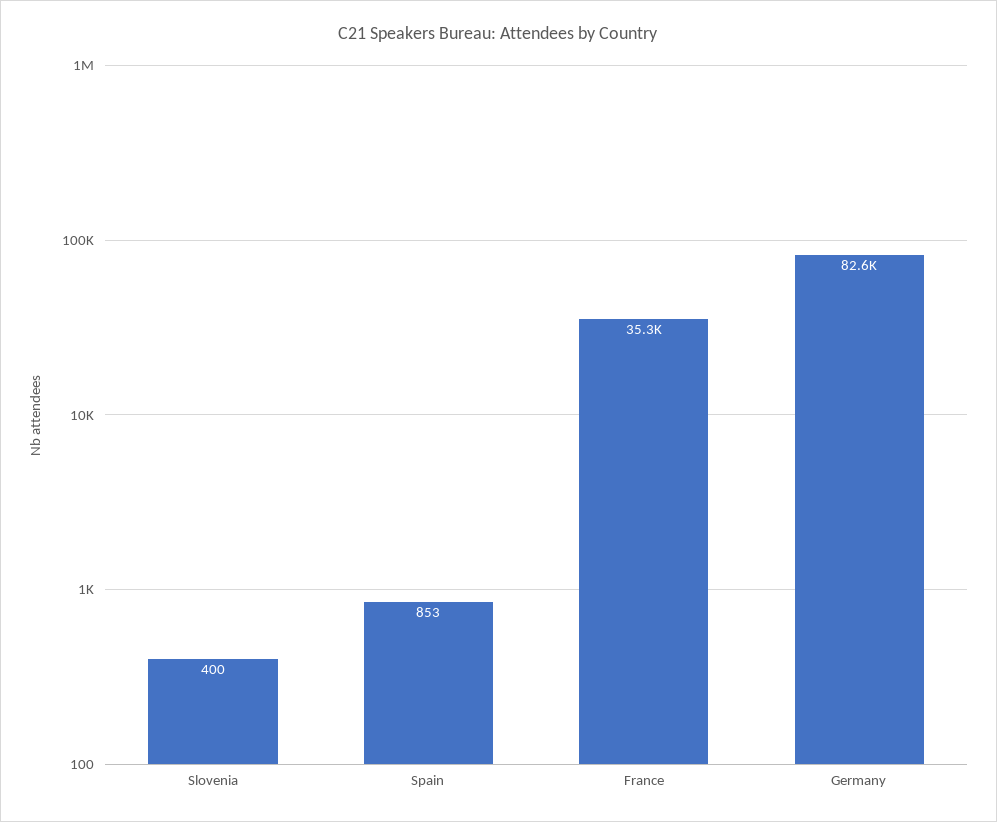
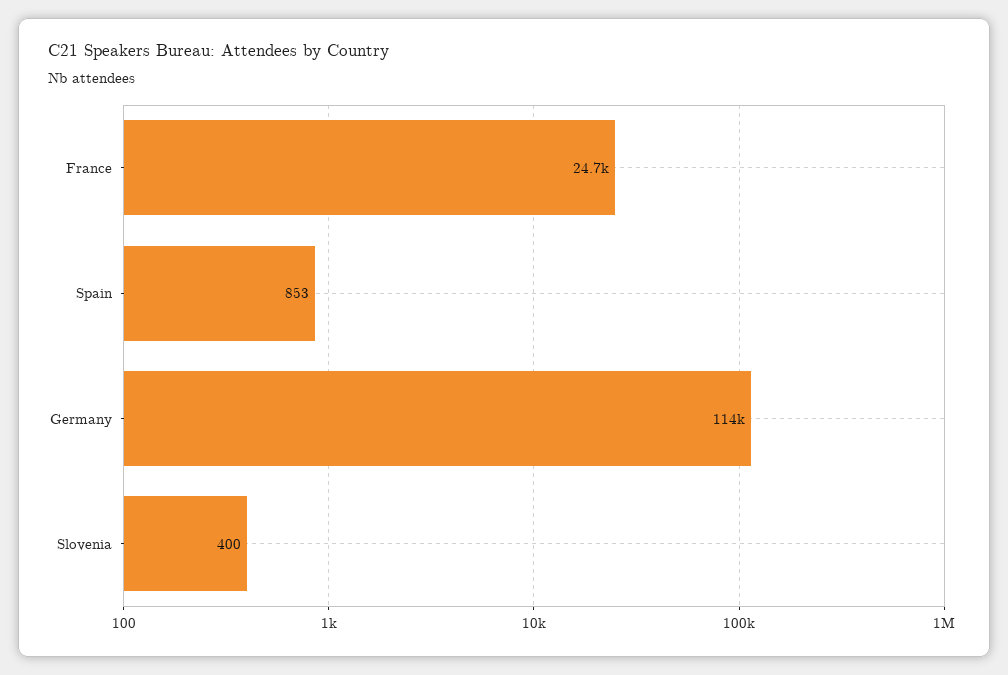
  {
    "Slovenia": 400,
    "Spain": 853,
-   "France": 35300,
+   "France": 24700,
-   "Germany": 82600
+   "Germany": 114000
  }

